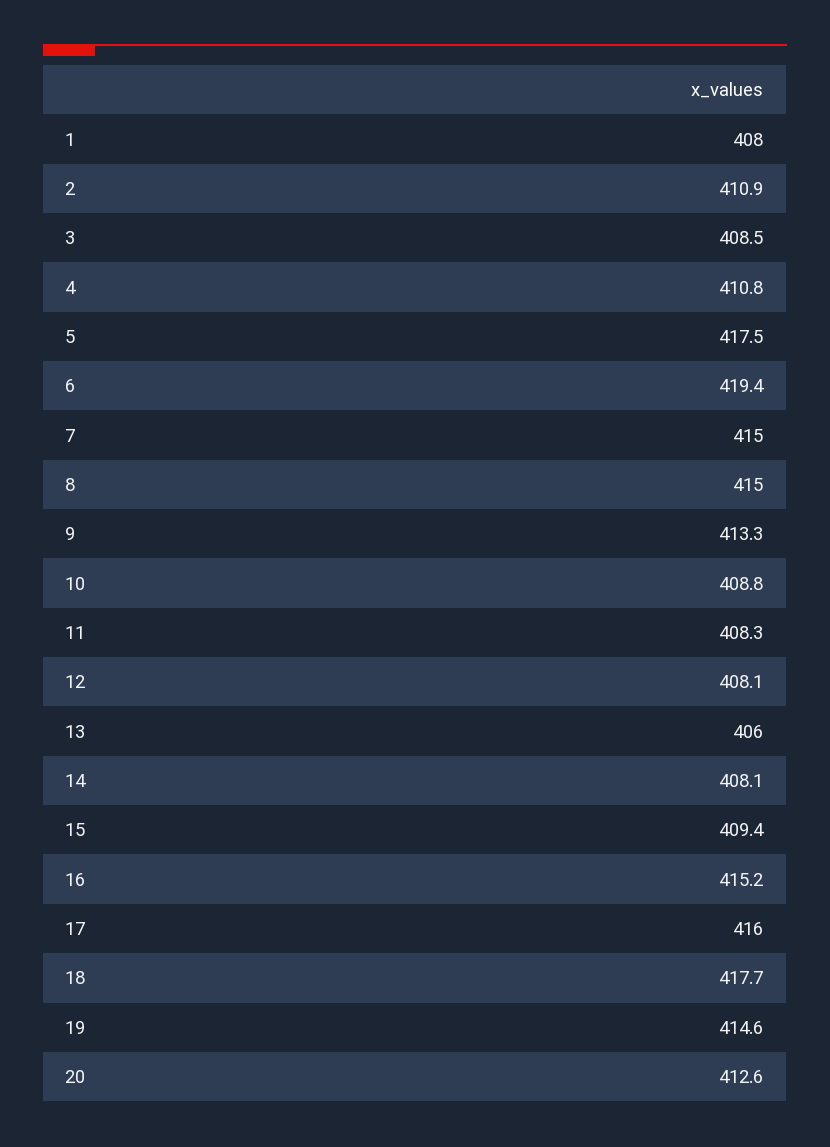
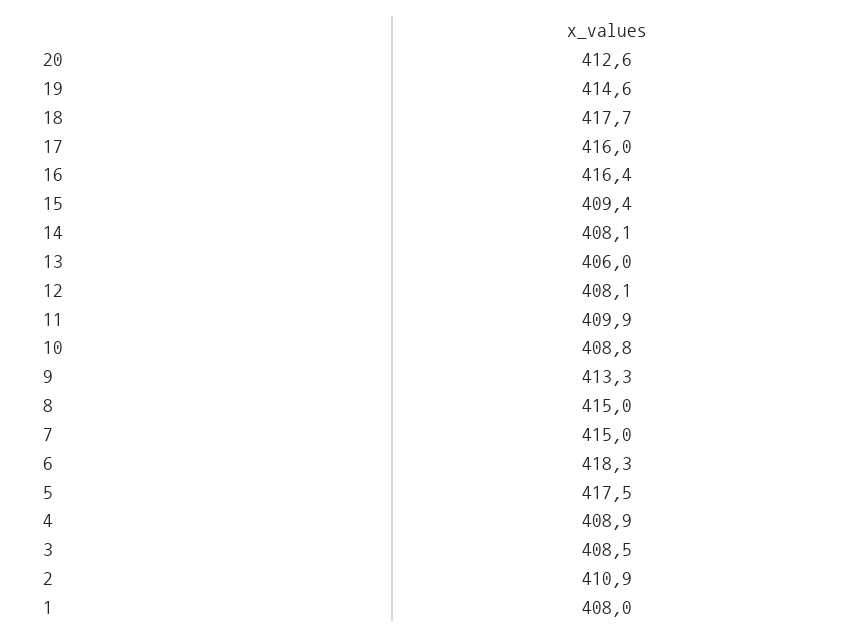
  {
    "1": 408,
    "2": 410.9,
    "3": 408.5,
-   "4": 410.8,
+   "4": 408.9,
    "5": 417.5,
-   "6": 419.4,
+   "6": 418.3,
    "7": 415,
    "8": 415,
    "9": 413.3,
    "10": 408.8,
-   "11": 408.3,
+   "11": 409.9,
    "12": 408.1,
    "13": 406,
    "14": 408.1,
    "15": 409.4,
-   "16": 415.2,
+   "16": 416.4,
    "17": 416,
    "18": 417.7,
    "19": 414.6,
    "20": 412.6
  }

